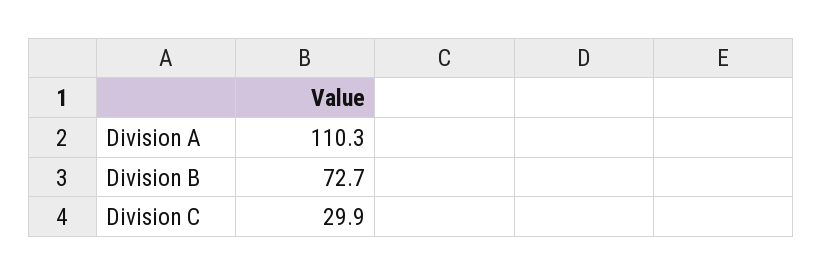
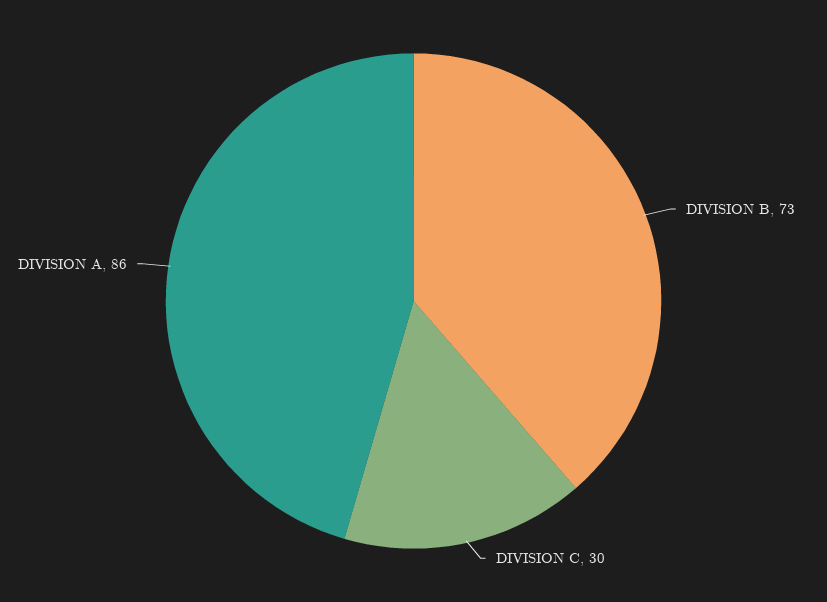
  {
-   "Division A": 110.3,
+   "Division A": 86,
    "Division B": 72.7,
    "Division C": 29.9
  }

